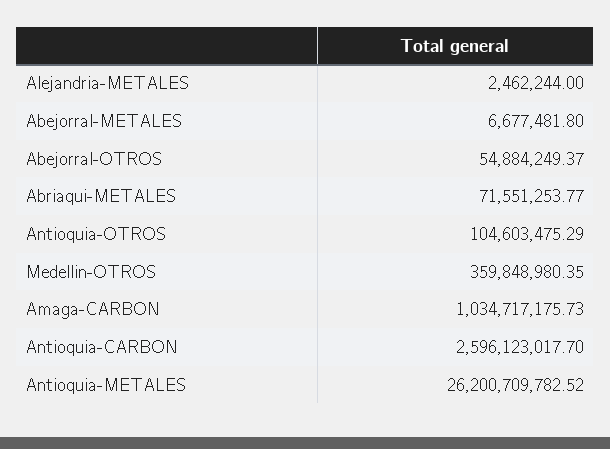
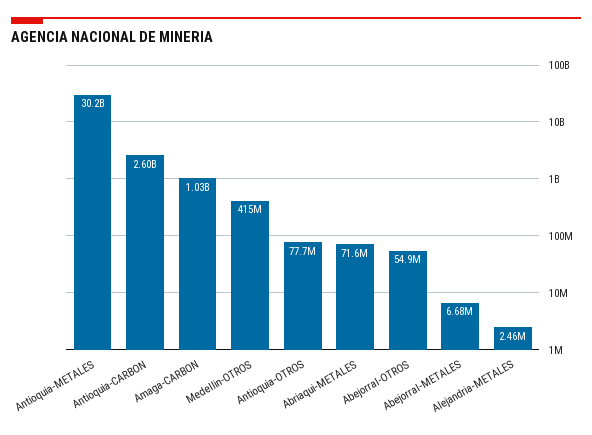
  {
    "Alejandria-METALES": 2462244,
    "Abejorral-METALES": 6677481.8,
    "Abejorral-OTROS": 54884249.37,
    "Abriaqui-METALES": 71551253.77,
-   "Antioquia-OTROS": 104603475.29,
+   "Antioquia-OTROS": 77700000,
-   "Medellin-OTROS": 359848980.35,
+   "Medellin-OTROS": 415000000,
    "Amaga-CARBON": 1034717175.73,
    "Antioquia-CARBON": 2596123017.7,
-   "Antioquia-METALES": 26200709782.52
+   "Antioquia-METALES": 30200000000
  }

